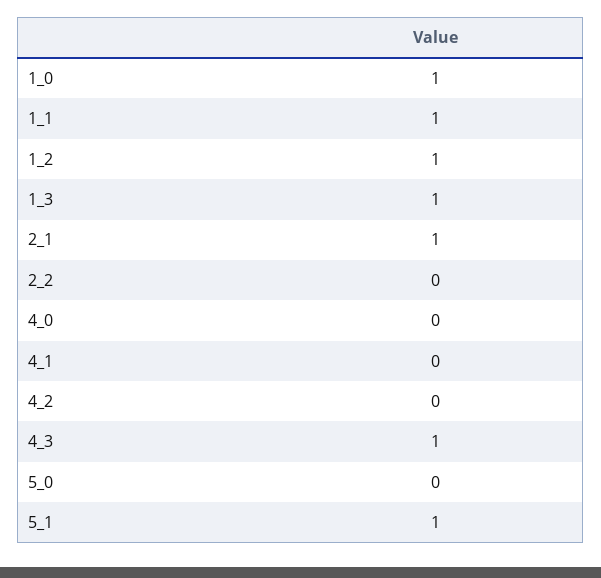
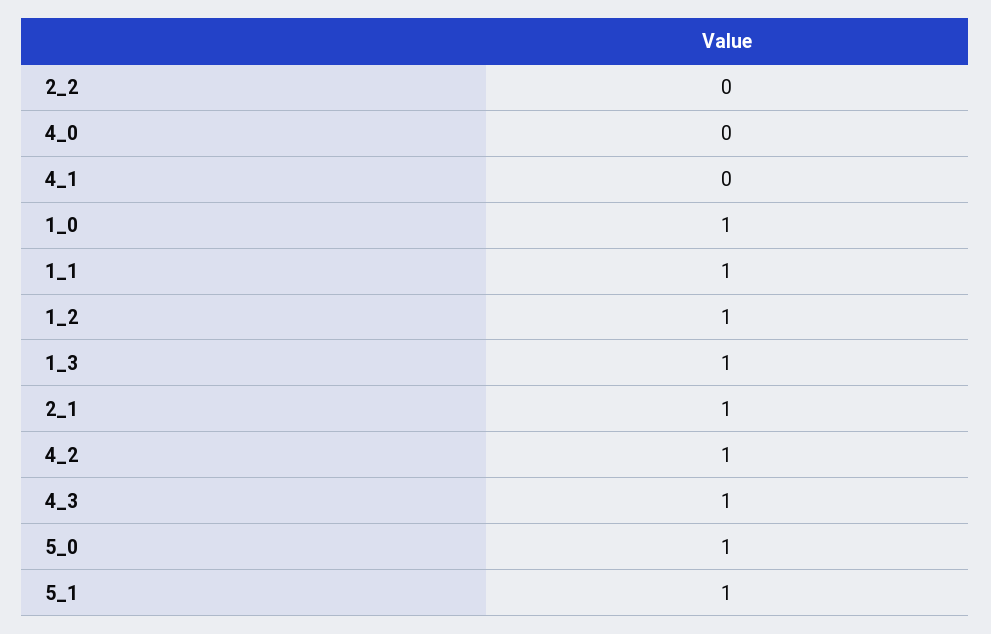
  {
    "1_0": 1,
    "1_1": 1,
    "1_2": 1,
    "1_3": 1,
    "2_1": 1,
    "2_2": 0,
    "4_0": 0,
    "4_1": 0,
-   "4_2": 0,
+   "4_2": 1,
    "4_3": 1,
-   "5_0": 0,
+   "5_0": 1,
    "5_1": 1
  }

